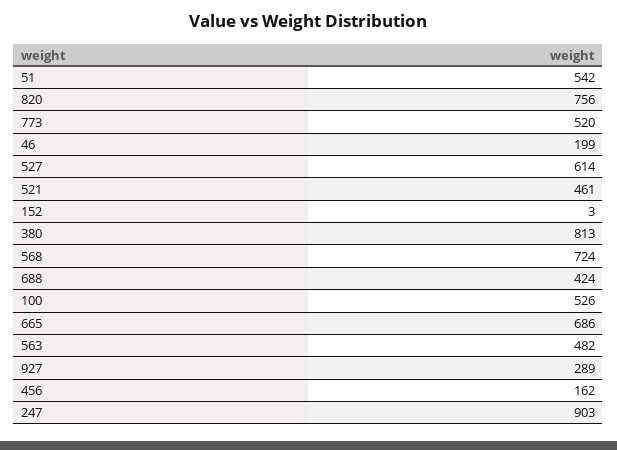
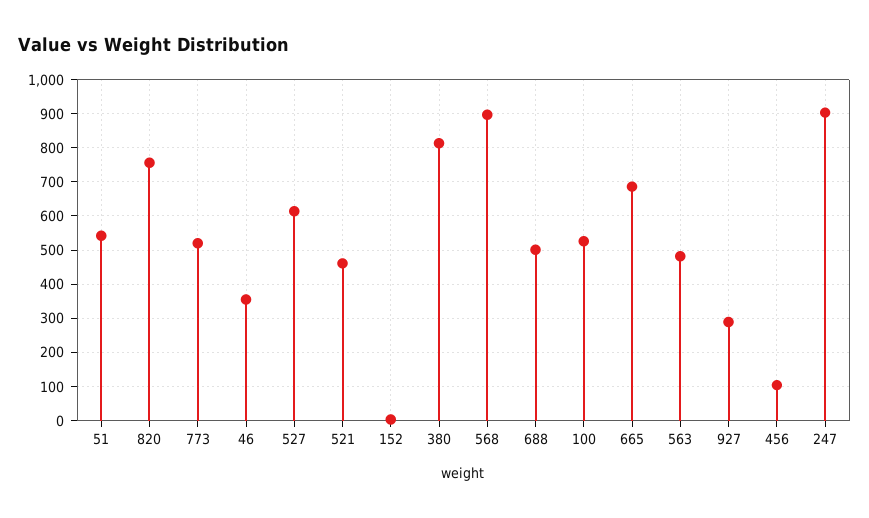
  {
    "51": 542,
    "820": 756,
    "773": 520,
-   "46": 199,
+   "46": 360,
    "527": 614,
    "521": 461,
    "152": 3,
    "380": 813,
-   "568": 724,
+   "568": 900,
-   "688": 424,
+   "688": 500,
    "100": 526,
    "665": 686,
    "563": 482,
    "927": 289,
-   "456": 162,
+   "456": 100,
    "247": 903
  }

